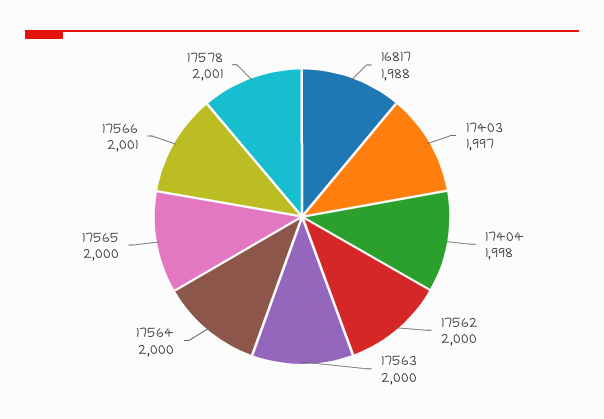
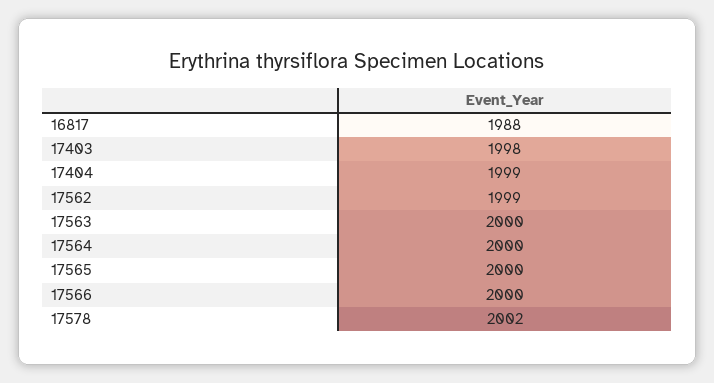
  {
    "16817": 1988,
-   "17403": 1997,
+   "17403": 1998,
-   "17404": 1998,
+   "17404": 1999,
-   "17562": 2000,
+   "17562": 1999,
    "17563": 2000,
    "17564": 2000,
    "17565": 2000,
-   "17566": 2001,
+   "17566": 2000,
-   "17578": 2001
+   "17578": 2002
  }

